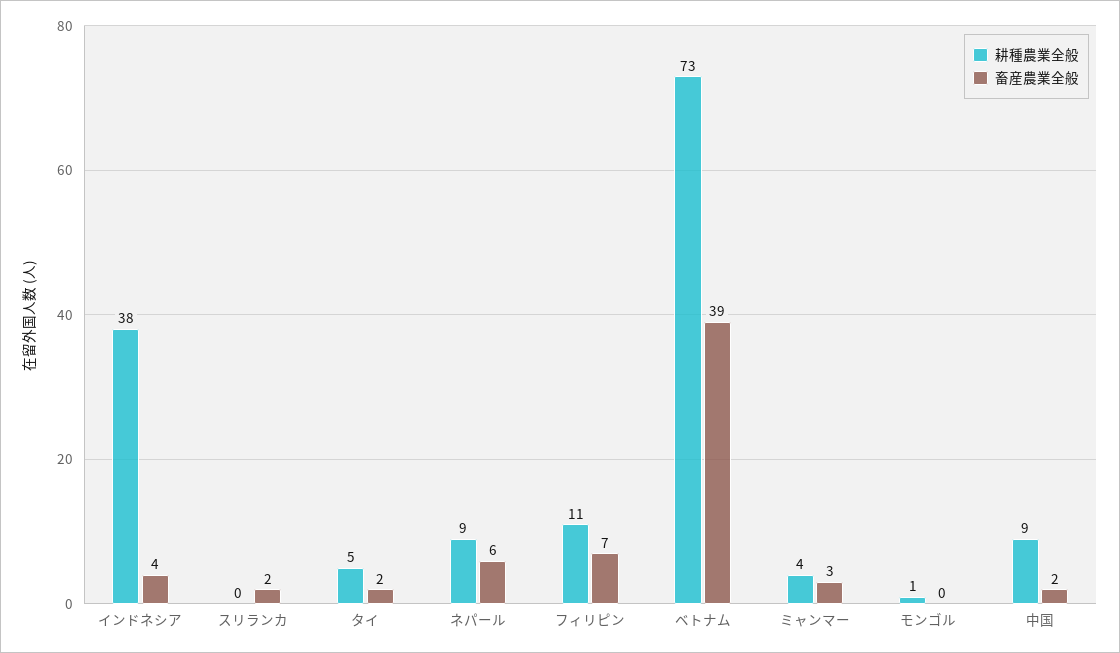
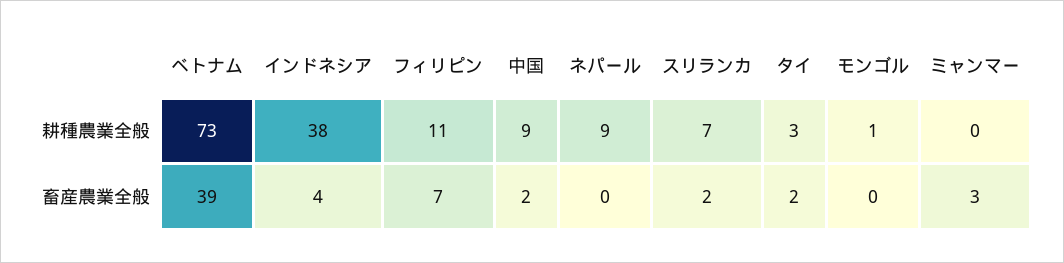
  {
    "耕種農業全般": {
      "インドネシア": 38,
-     "スリランカ": 0,
+     "スリランカ": 7,
-     "タイ": 5,
+     "タイ": 3,
      "ネパール": 9,
      "フィリピン": 11,
      "ベトナム": 73,
-     "ミャンマー": 4,
+     "ミャンマー": 0,
      "モンゴル": 1,
      "中国": 9
    },
    "畜産農業全般": {
      "インドネシア": 4,
      "スリランカ": 2,
      "タイ": 2,
-     "ネパール": 6,
+     "ネパール": 0,
      "フィリピン": 7,
      "ベトナム": 39,
      "ミャンマー": 3,
      "モンゴル": 0,
      "中国": 2
    }
  }

